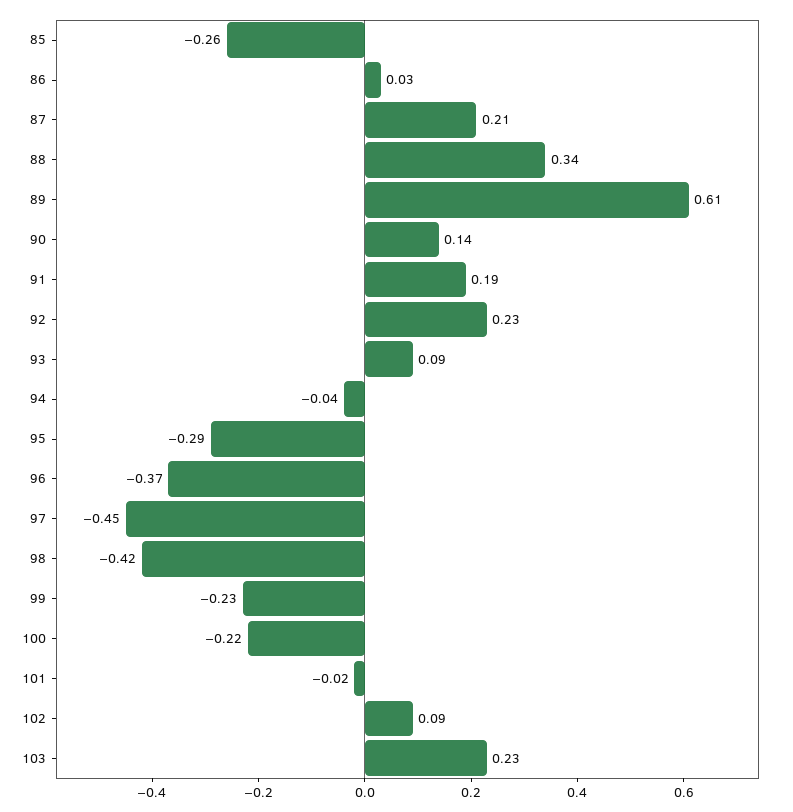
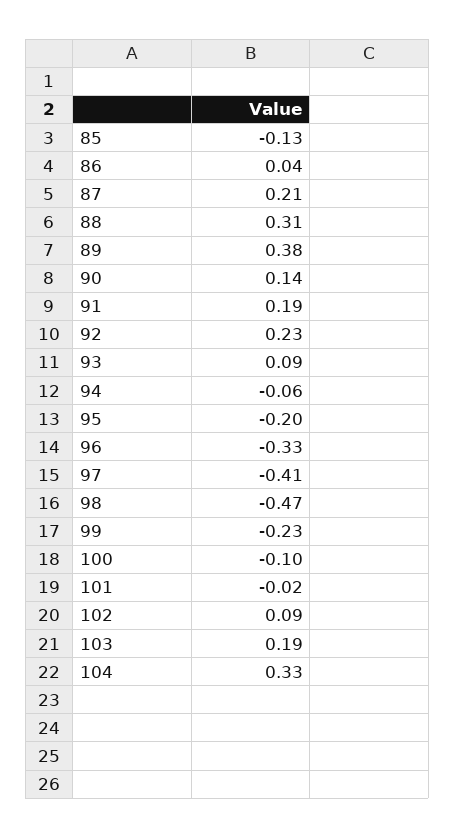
  {
-   "85": -0.26,
+   "85": -0.13,
-   "86": 0.03,
+   "86": 0.04,
    "87": 0.21,
-   "88": 0.34,
+   "88": 0.31,
-   "89": 0.61,
+   "89": 0.38,
    "90": 0.14,
    "91": 0.19,
    "92": 0.23,
    "93": 0.09,
-   "94": -0.04,
+   "94": -0.06,
-   "95": -0.29,
+   "95": -0.2,
-   "96": -0.37,
+   "96": -0.33,
-   "97": -0.45,
+   "97": -0.41,
-   "98": -0.42,
+   "98": -0.47,
    "99": -0.23,
-   "100": -0.22,
+   "100": -0.1,
    "101": -0.02,
    "102": 0.09,
-   "103": 0.23
+   "103": 0.19,
+   "104": 0.33
  }

